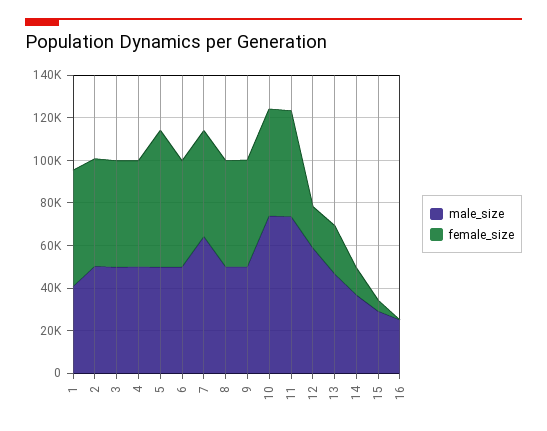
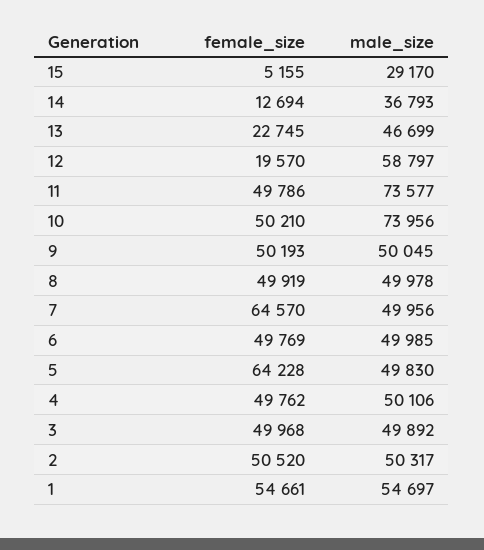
  {
    "male_size": {
-     "1": 40000,
+     "1": 54697,
      "2": 50317,
      "3": 49892,
      "4": 50106,
      "5": 49830,
      "6": 49985,
-     "7": 65000,
+     "7": 49956,
      "8": 49978,
      "9": 50045,
      "10": 73956,
      "11": 73577,
      "12": 58797,
      "13": 46699,
      "14": 36793,
-     "15": 29170,
+     "15": 29170
-     "16": 25000
    },
    "female_size": {
      "1": 54661,
      "2": 50520,
      "3": 49968,
      "4": 49762,
      "5": 64228,
      "6": 49769,
-     "7": 50000,
+     "7": 64570,
      "8": 49919,
      "9": 50193,
      "10": 50210,
      "11": 49786,
      "12": 19570,
      "13": 22745,
      "14": 12694,
-     "15": 5155,
+     "15": 5155
-     "16": 0
    }
  }

